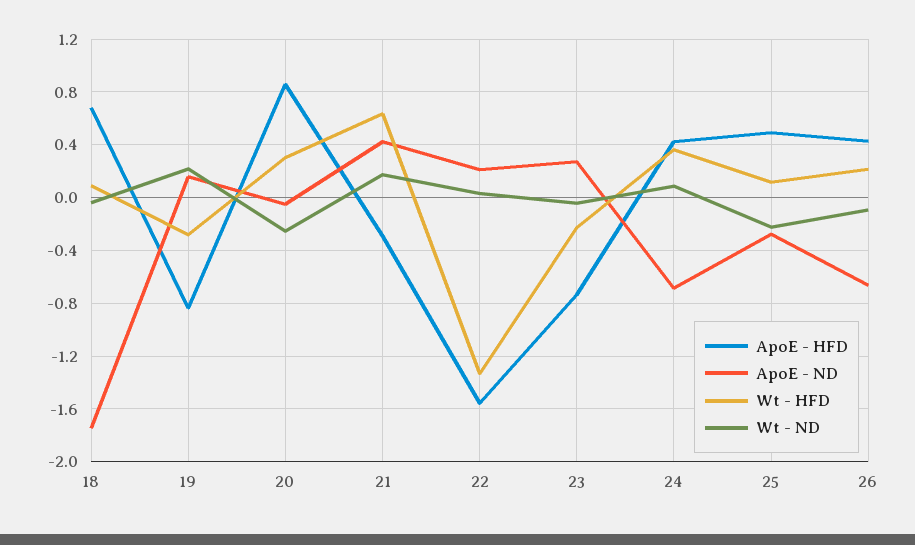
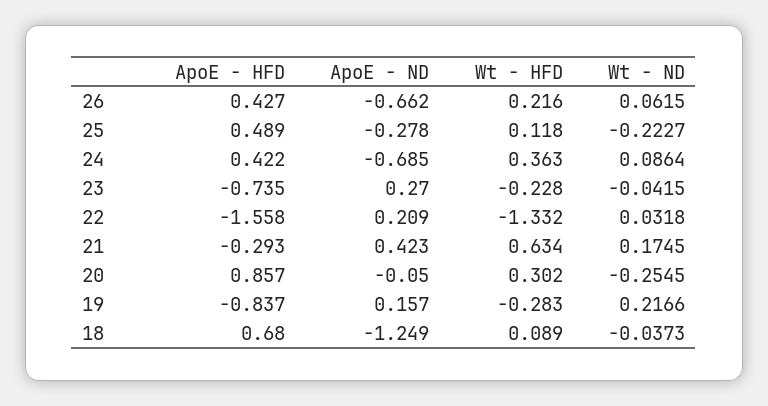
  {
    "ApoE - HFD": {
      "18": 0.68,
      "19": -0.837,
      "20": 0.857,
      "21": -0.293,
      "22": -1.558,
      "23": -0.735,
      "24": 0.422,
      "25": 0.489,
      "26": 0.427
    },
    "ApoE - ND": {
-     "18": -1.75,
+     "18": -1.249,
      "19": 0.157,
      "20": -0.05,
      "21": 0.423,
      "22": 0.209,
      "23": 0.27,
      "24": -0.685,
      "25": -0.278,
      "26": -0.662
    },
    "Wt - HFD": {
      "18": 0.089,
      "19": -0.283,
      "20": 0.302,
      "21": 0.634,
      "22": -1.332,
      "23": -0.228,
      "24": 0.363,
      "25": 0.118,
      "26": 0.216
    },
    "Wt - ND": {
      "18": -0.0373,
      "19": 0.2166,
      "20": -0.2545,
      "21": 0.1745,
      "22": 0.0318,
      "23": -0.0415,
      "24": 0.0864,
      "25": -0.2227,
-     "26": -0.1
+     "26": 0.0615
    }
  }

